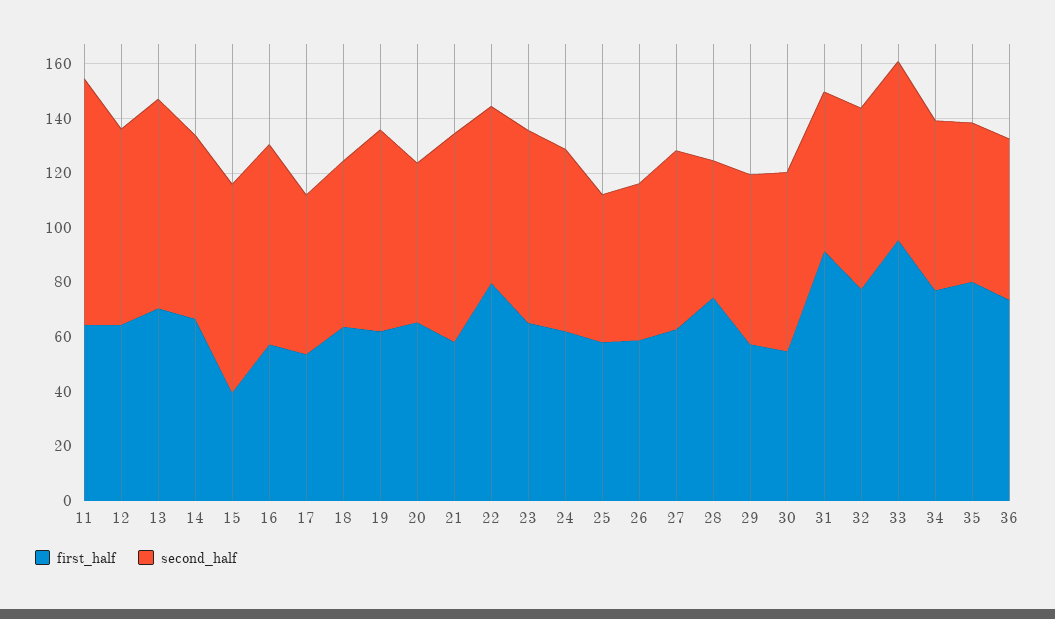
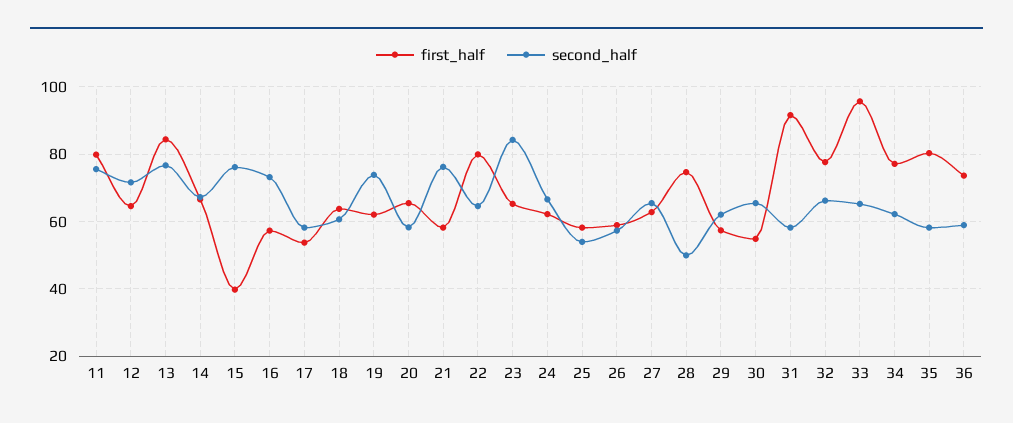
  {
    "first_half": {
-     "11": 65,
+     "11": 80,
      "12": 64,
-     "13": 70,
+     "13": 84,
      "14": 66,
      "15": 40,
      "16": 58,
      "17": 54,
      "18": 64,
      "19": 62,
      "20": 66,
      "21": 58,
      "22": 80,
      "23": 66,
      "24": 62,
      "25": 58,
      "26": 58,
      "27": 62,
      "28": 74,
      "29": 58,
      "30": 54,
      "31": 92,
      "32": 78,
      "33": 96,
      "34": 78,
      "35": 80,
      "36": 74
    },
    "second_half": {
-     "11": 90,
+     "11": 76,
      "12": 72,
      "13": 76,
      "14": 68,
      "15": 76,
      "16": 74,
      "17": 58,
      "18": 60,
      "19": 74,
      "20": 58,
      "21": 76,
      "22": 64,
-     "23": 70,
+     "23": 84,
      "24": 66,
      "25": 54,
      "26": 58,
      "27": 66,
      "28": 50,
      "29": 62,
      "30": 66,
      "31": 58,
      "32": 66,
      "33": 66,
      "34": 62,
      "35": 58,
      "36": 58
    }
  }

